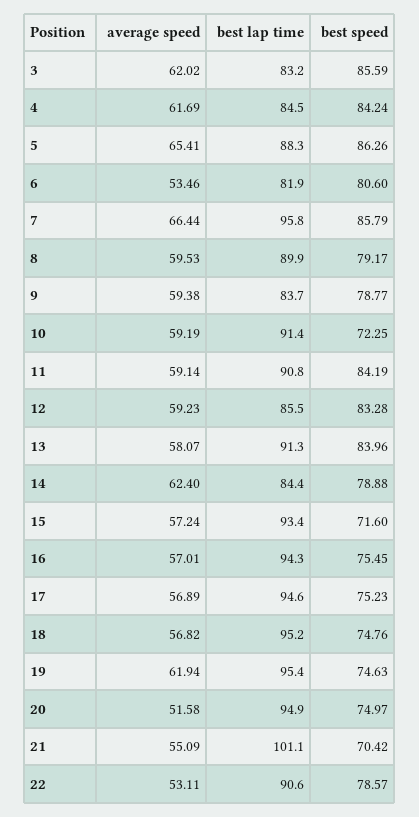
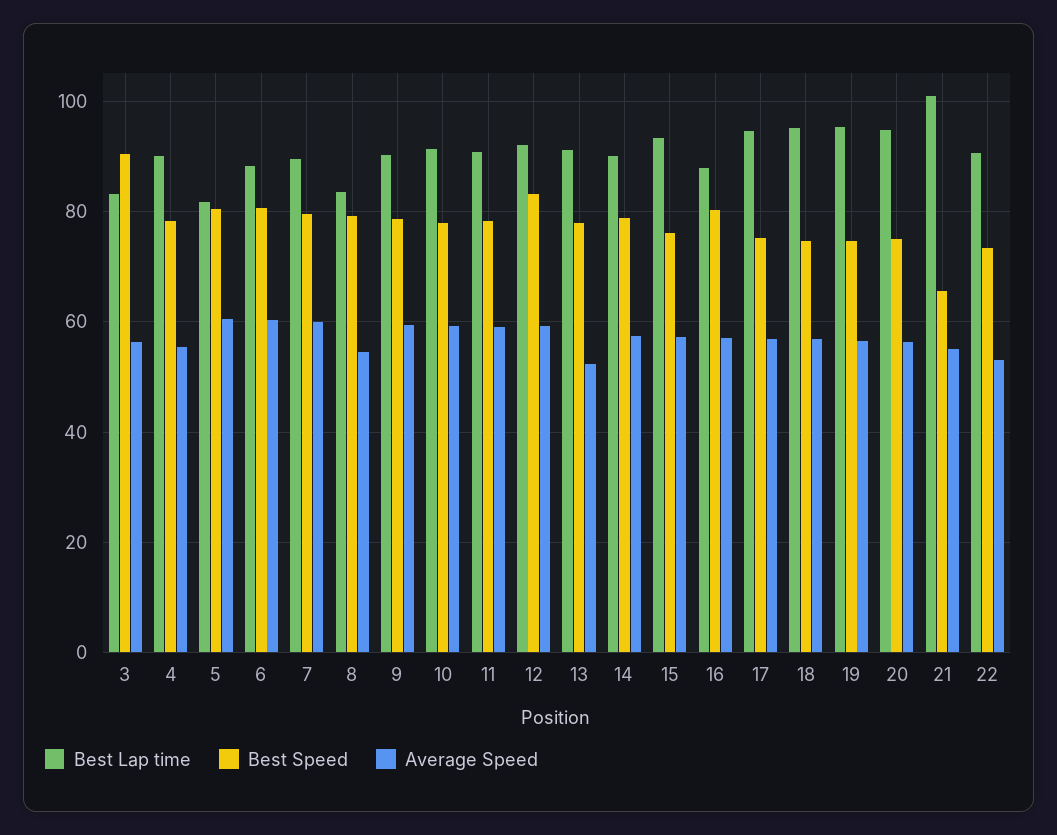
  {
    "average speed": {
-     "3": 62.02,
+     "3": 56,
-     "4": 61.69,
+     "4": 56,
-     "5": 65.41,
+     "5": 60,
-     "6": 53.46,
+     "6": 60,
-     "7": 66.44,
+     "7": 60,
-     "8": 59.53,
+     "8": 54,
      "9": 59.38,
      "10": 59.19,
      "11": 59.14,
      "12": 59.23,
-     "13": 58.07,
+     "13": 52,
-     "14": 62.4,
+     "14": 58,
      "15": 57.24,
      "16": 57.01,
      "17": 56.89,
      "18": 56.82,
-     "19": 61.94,
+     "19": 56,
-     "20": 51.58,
+     "20": 56,
      "21": 55.09,
      "22": 53.11
    },
    "best lap time": {
      "3": 83.2,
-     "4": 84.5,
+     "4": 90,
-     "5": 88.3,
+     "5": 82,
-     "6": 81.9,
+     "6": 88,
-     "7": 95.8,
+     "7": 90,
-     "8": 89.9,
+     "8": 84,
-     "9": 83.7,
+     "9": 90,
      "10": 91.4,
      "11": 90.8,
-     "12": 85.5,
+     "12": 92,
      "13": 91.3,
-     "14": 84.4,
+     "14": 90,
      "15": 93.4,
-     "16": 94.3,
+     "16": 88,
      "17": 94.6,
      "18": 95.2,
      "19": 95.4,
      "20": 94.9,
      "21": 101.1,
      "22": 90.6
    },
    "best speed": {
-     "3": 85.59,
+     "3": 90,
-     "4": 84.24,
+     "4": 78,
-     "5": 86.26,
+     "5": 80,
      "6": 80.6,
-     "7": 85.79,
+     "7": 80,
      "8": 79.17,
      "9": 78.77,
-     "10": 72.25,
+     "10": 78,
-     "11": 84.19,
+     "11": 78,
      "12": 83.28,
-     "13": 83.96,
+     "13": 78,
      "14": 78.88,
-     "15": 71.6,
+     "15": 76,
-     "16": 75.45,
+     "16": 80,
      "17": 75.23,
      "18": 74.76,
      "19": 74.63,
      "20": 74.97,
-     "21": 70.42,
+     "21": 66,
-     "22": 78.57
+     "22": 74
    }
  }

